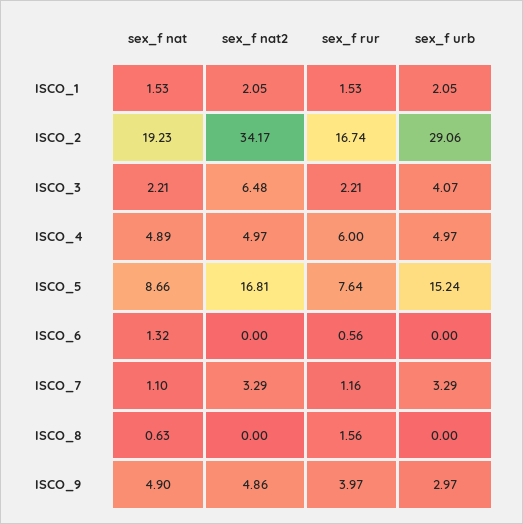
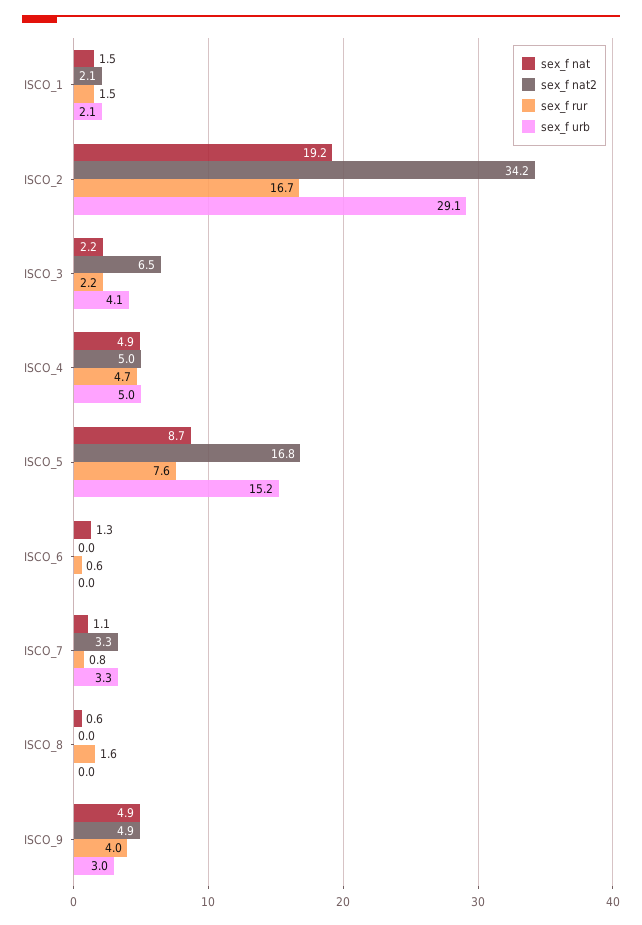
  {
    "sex_f nat": {
      "ISCO_1": 1.53,
      "ISCO_2": 19.23,
      "ISCO_3": 2.21,
      "ISCO_4": 4.89,
      "ISCO_5": 8.66,
      "ISCO_6": 1.32,
      "ISCO_7": 1.1,
      "ISCO_8": 0.63,
      "ISCO_9": 4.9
    },
    "sex_f nat2": {
      "ISCO_1": 2.05,
      "ISCO_2": 34.17,
      "ISCO_3": 6.48,
      "ISCO_4": 4.97,
      "ISCO_5": 16.81,
      "ISCO_6": 0,
      "ISCO_7": 3.29,
      "ISCO_8": 0,
      "ISCO_9": 4.86
    },
    "sex_f rur": {
      "ISCO_1": 1.53,
      "ISCO_2": 16.74,
      "ISCO_3": 2.21,
-     "ISCO_4": 6,
+     "ISCO_4": 4.7,
      "ISCO_5": 7.64,
      "ISCO_6": 0.56,
-     "ISCO_7": 1.16,
+     "ISCO_7": 0.8,
      "ISCO_8": 1.56,
      "ISCO_9": 3.97
    },
    "sex_f urb": {
      "ISCO_1": 2.05,
      "ISCO_2": 29.06,
      "ISCO_3": 4.07,
      "ISCO_4": 4.97,
      "ISCO_5": 15.24,
      "ISCO_6": 0,
      "ISCO_7": 3.29,
      "ISCO_8": 0,
      "ISCO_9": 2.97
    }
  }

